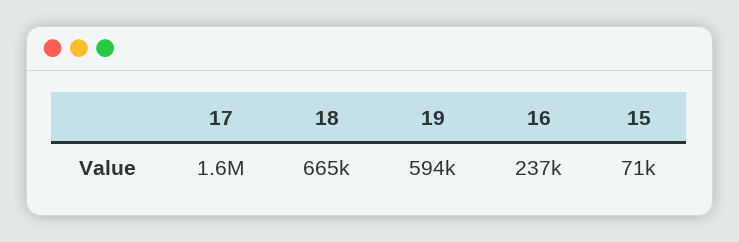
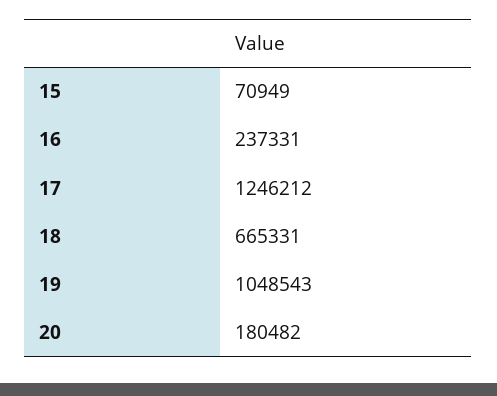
  {
-   "17": 1600000,
+   "17": 1246212,
    "18": 665331,
-   "19": 594000,
+   "19": 1048543,
    "16": 237331,
-   "15": 70949
+   "15": 70949,
+   "20": 180482
  }

